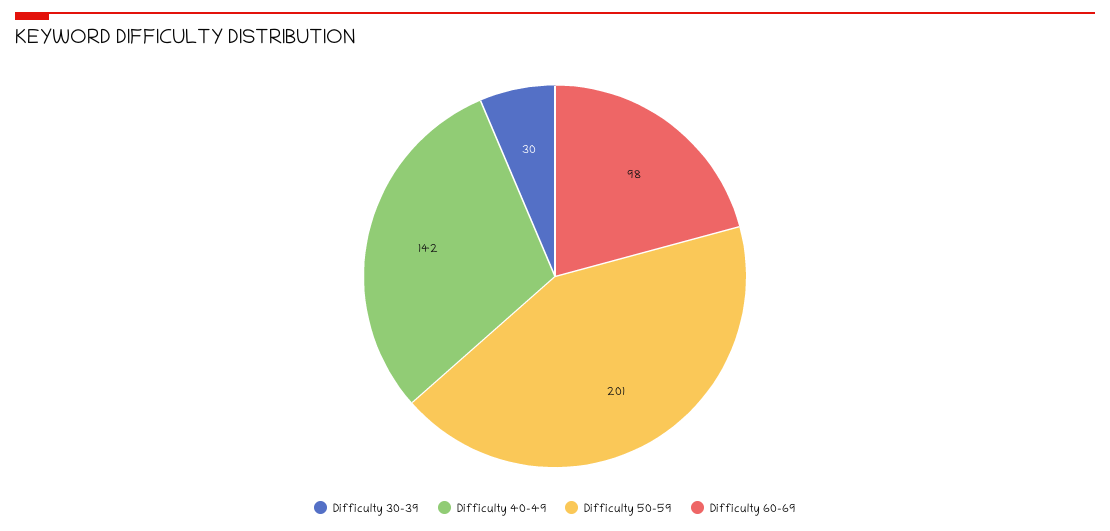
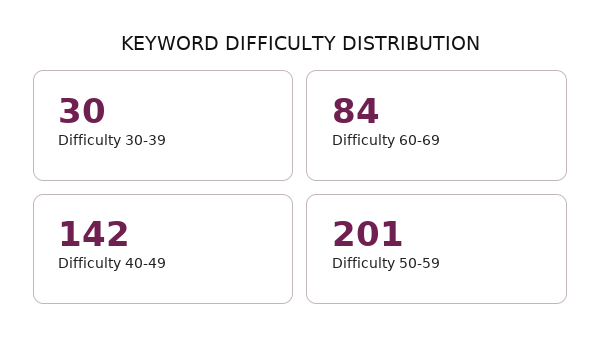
  {
    "Difficulty 30-39": 30,
    "Difficulty 40-49": 142,
    "Difficulty 50-59": 201,
-   "Difficulty 60-69": 98
+   "Difficulty 60-69": 84
  }

